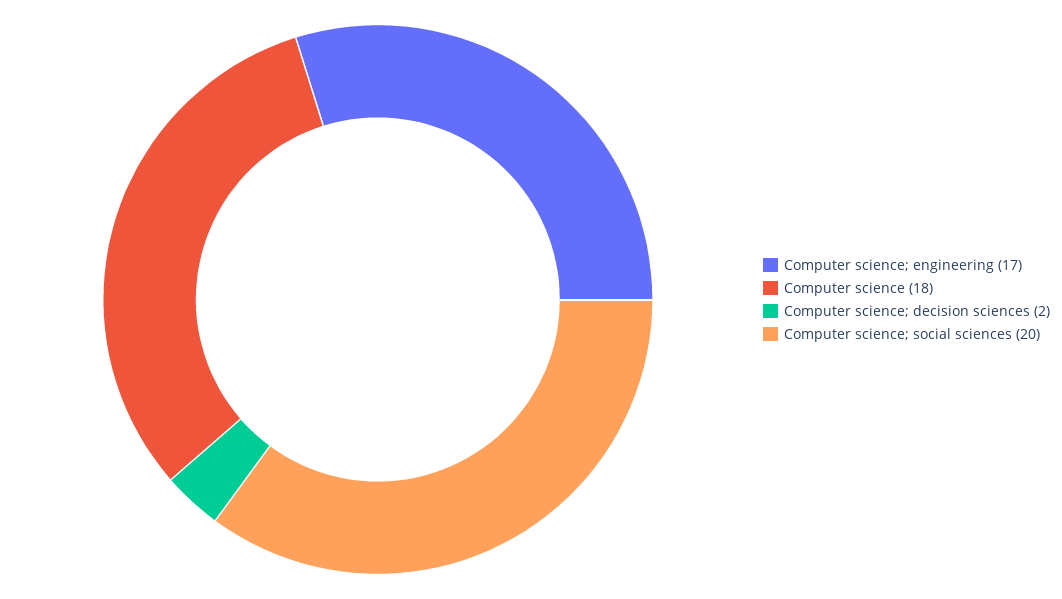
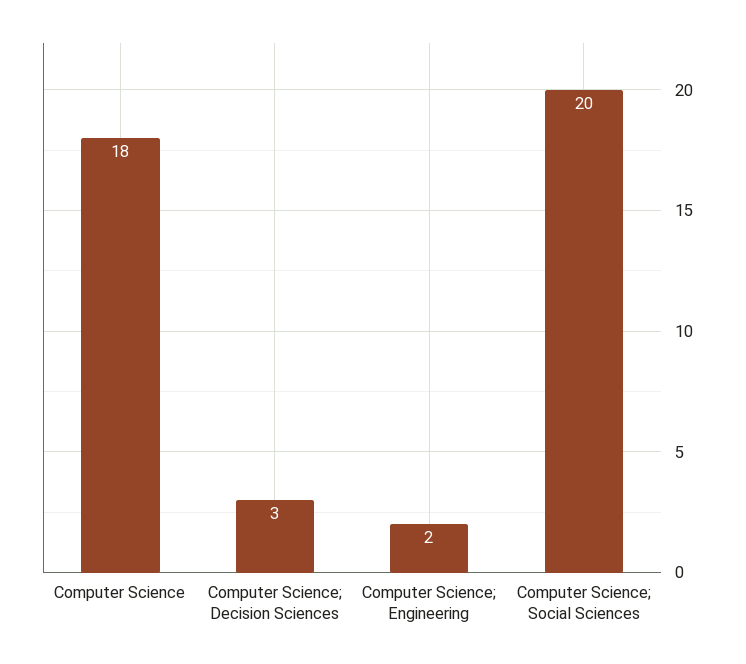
  {
-   "Computer science; engineering": 17,
+   "Computer science; engineering": 2,
    "Computer science": 18,
-   "Computer science; decision sciences": 2,
+   "Computer science; decision sciences": 3,
    "Computer science; social sciences": 20
  }

